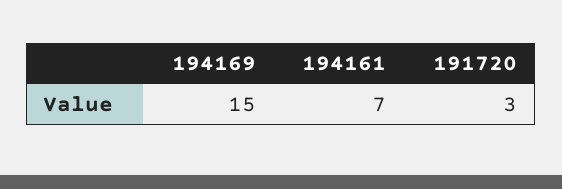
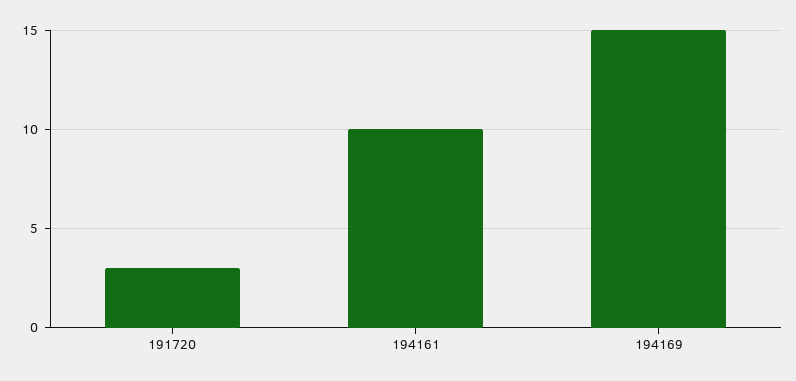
  {
    "194169": 15,
-   "194161": 7,
+   "194161": 10,
    "191720": 3
  }

